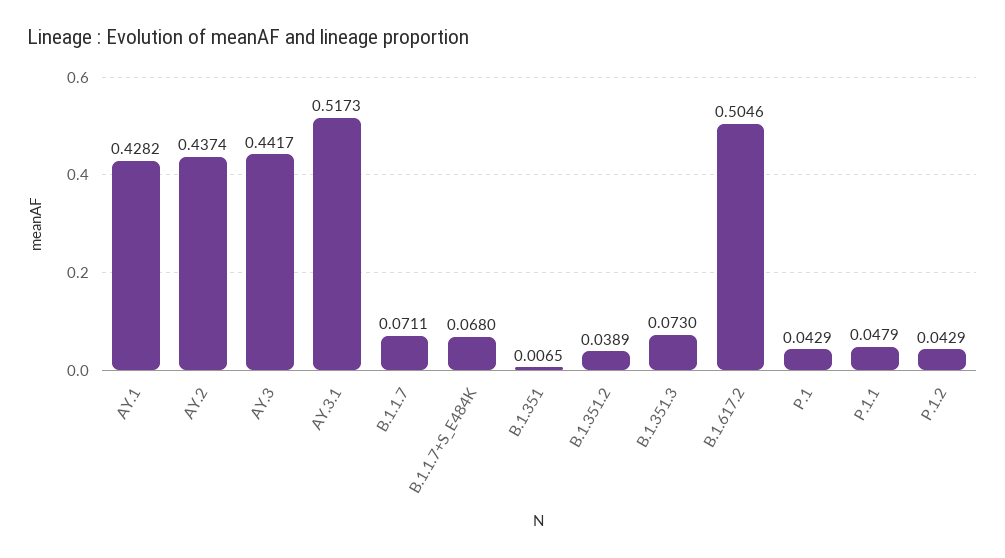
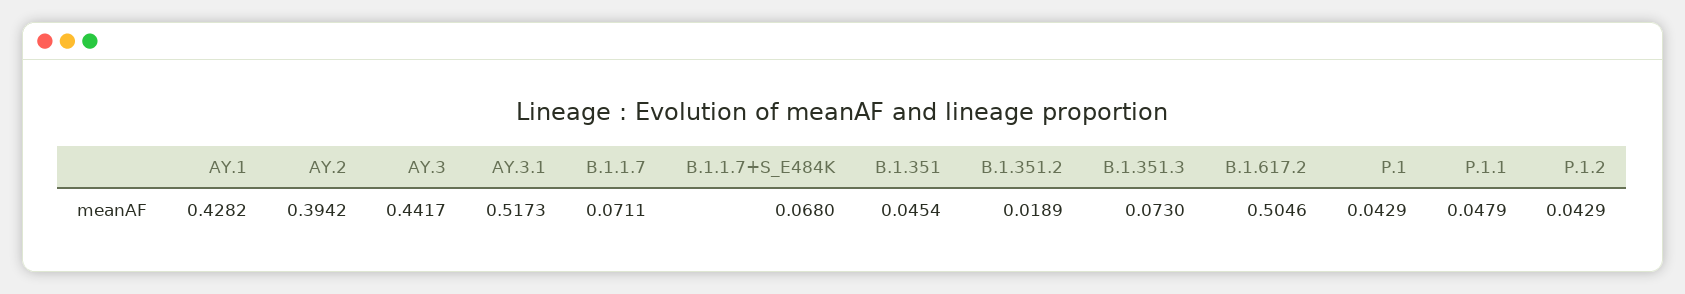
  {
    "AY.1": 0.4282,
-   "AY.2": 0.4374,
+   "AY.2": 0.3942,
    "AY.3": 0.4417,
    "AY.3.1": 0.5173,
    "B.1.1.7": 0.0711,
    "B.1.1.7+S_E484K": 0.068,
-   "B.1.351": 0.0065,
+   "B.1.351": 0.0454,
-   "B.1.351.2": 0.0389,
+   "B.1.351.2": 0.0189,
    "B.1.351.3": 0.073,
    "B.1.617.2": 0.5046,
    "P.1": 0.0429,
    "P.1.1": 0.0479,
    "P.1.2": 0.0429
  }

